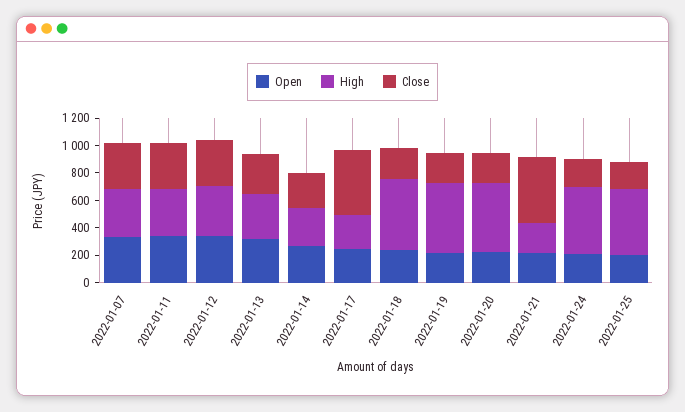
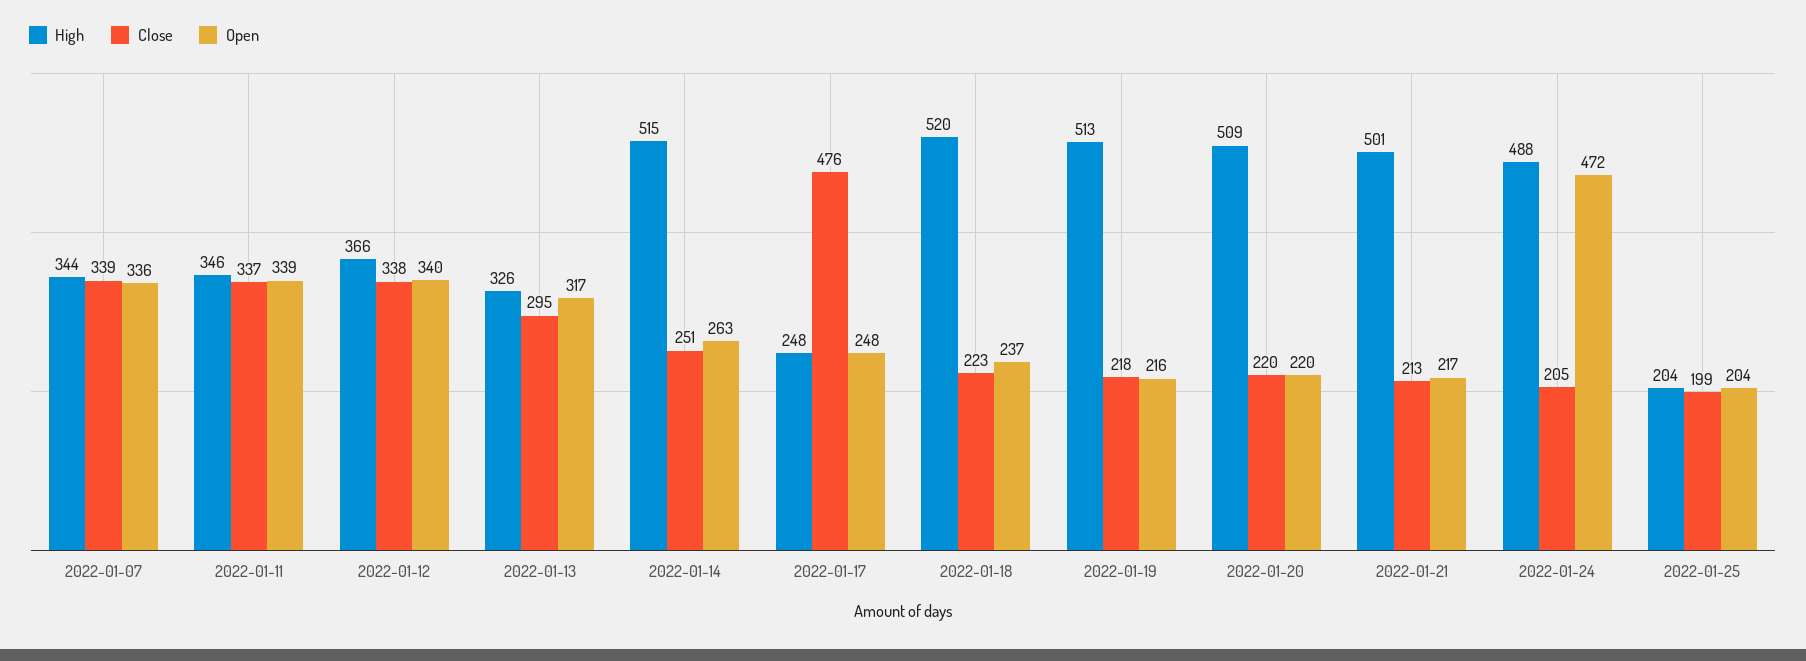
  {
    "Open": {
      "2022-01-07": 336,
      "2022-01-11": 339,
      "2022-01-12": 340,
      "2022-01-13": 317,
      "2022-01-14": 263,
      "2022-01-17": 248,
      "2022-01-18": 237,
      "2022-01-19": 216,
      "2022-01-20": 220,
      "2022-01-21": 217,
-     "2022-01-24": 200,
+     "2022-01-24": 472,
      "2022-01-25": 204
    },
    "High": {
      "2022-01-07": 344,
      "2022-01-11": 346,
      "2022-01-12": 366,
      "2022-01-13": 326,
-     "2022-01-14": 300,
+     "2022-01-14": 515,
      "2022-01-17": 248,
      "2022-01-18": 520,
      "2022-01-19": 513,
      "2022-01-20": 509,
-     "2022-01-21": 200,
+     "2022-01-21": 501,
      "2022-01-24": 488,
-     "2022-01-25": 500
+     "2022-01-25": 204
    },
    "Close": {
      "2022-01-07": 339,
      "2022-01-11": 337,
      "2022-01-12": 338,
      "2022-01-13": 295,
      "2022-01-14": 251,
      "2022-01-17": 476,
      "2022-01-18": 223,
      "2022-01-19": 218,
      "2022-01-20": 220,
-     "2022-01-21": 500,
+     "2022-01-21": 213,
      "2022-01-24": 205,
      "2022-01-25": 199
    }
  }

